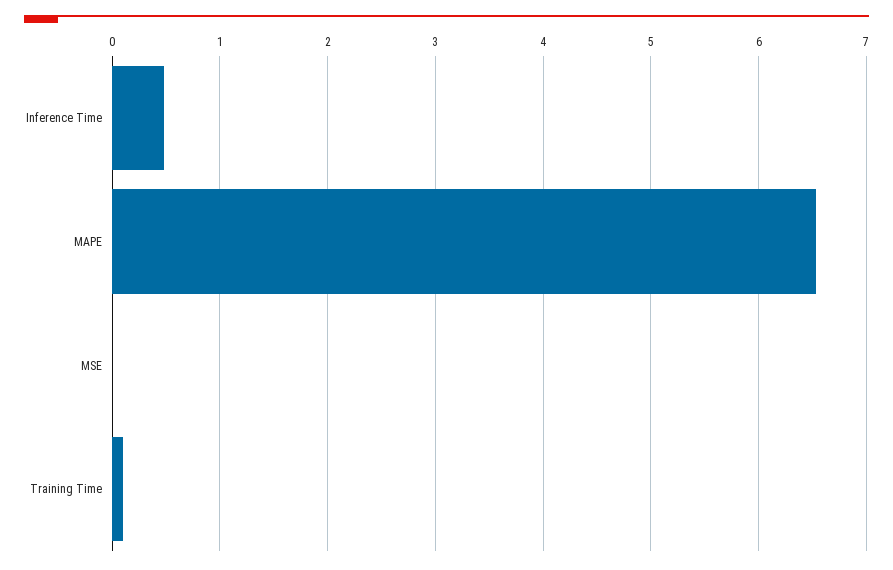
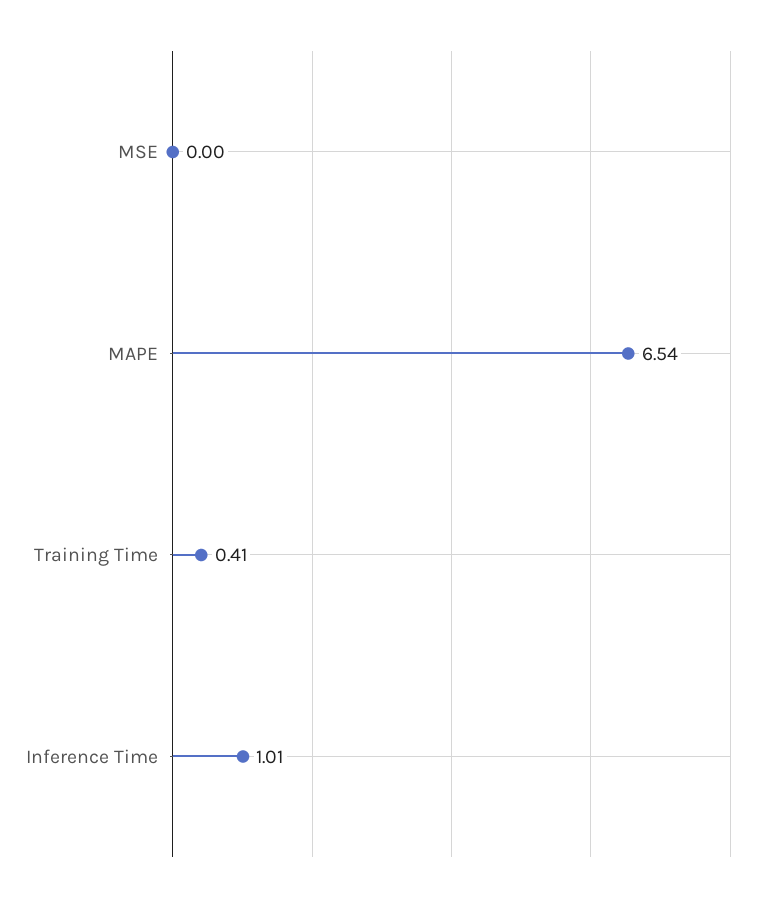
  {
-   "Inference Time": 0.5,
+   "Inference Time": 1.01,
    "MAPE": 6.54,
    "MSE": 0,
-   "Training Time": 0.1
+   "Training Time": 0.41
  }

